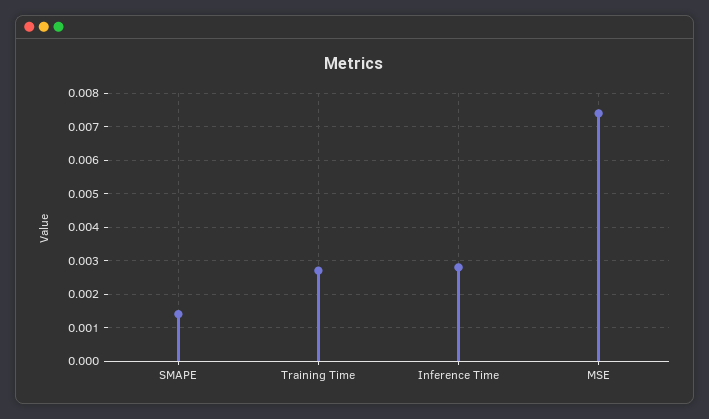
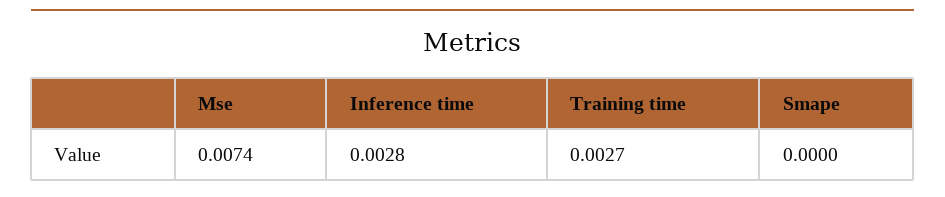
  {
-   "SMAPE": 0.0015,
+   "SMAPE": 0,
    "Training Time": 0.0027,
    "Inference Time": 0.0028,
    "MSE": 0.0074
  }

